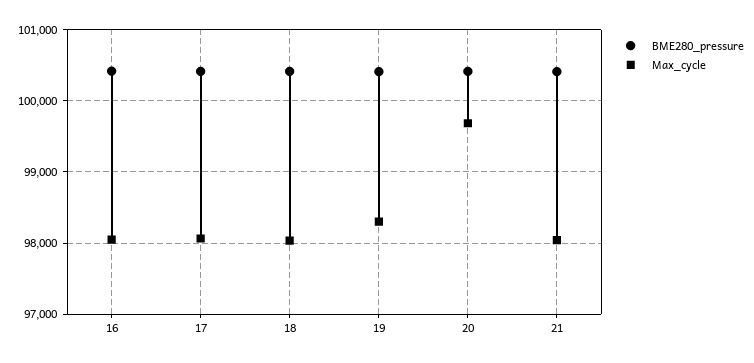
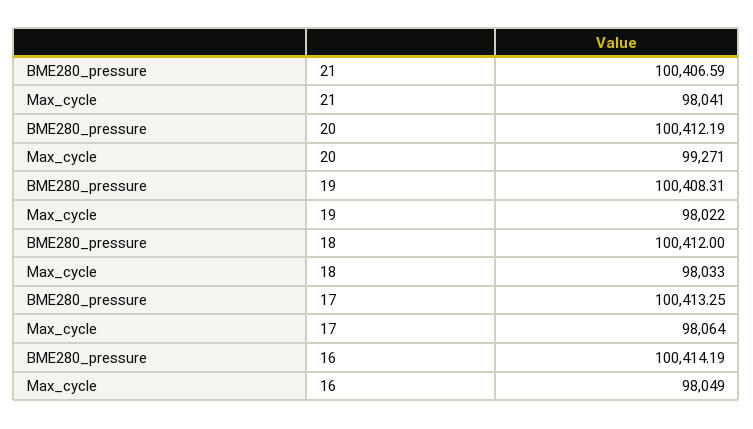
  {
    "BME280_pressure": {
      "16": 100414.19,
      "17": 100413.25,
      "18": 100412,
      "19": 100408.31,
      "20": 100412.19,
      "21": 100406.59
    },
    "Max_cycle": {
      "16": 98049,
      "17": 98064,
      "18": 98033,
-     "19": 98300,
+     "19": 98022,
-     "20": 99700,
+     "20": 99271,
      "21": 98041
    }
  }

